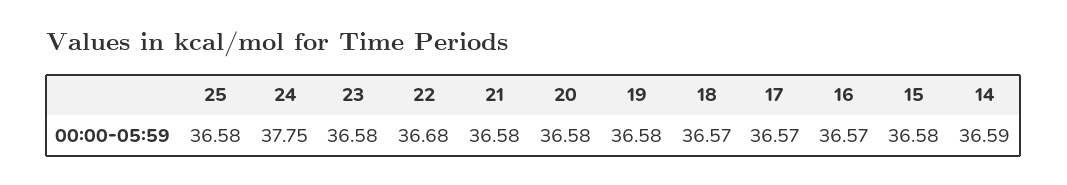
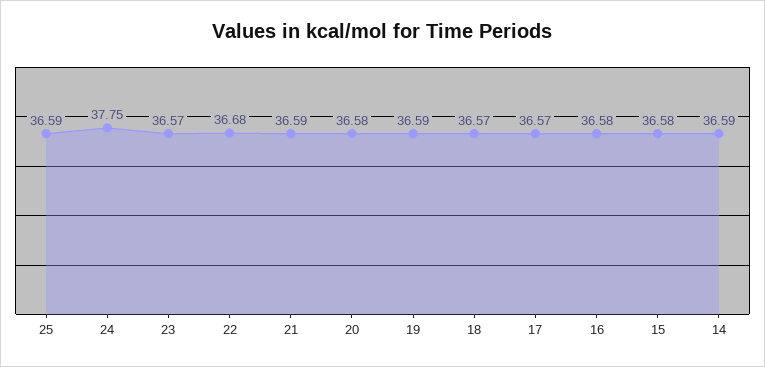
  {
-   "25": 36.58,
+   "25": 36.59,
    "24": 37.75,
-   "23": 36.58,
+   "23": 36.57,
    "22": 36.68,
-   "21": 36.58,
+   "21": 36.59,
    "20": 36.58,
-   "19": 36.58,
+   "19": 36.59,
    "18": 36.57,
    "17": 36.57,
-   "16": 36.57,
+   "16": 36.58,
    "15": 36.58,
    "14": 36.59
  }

